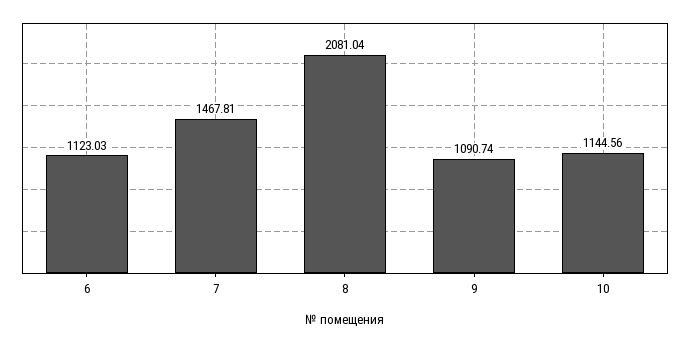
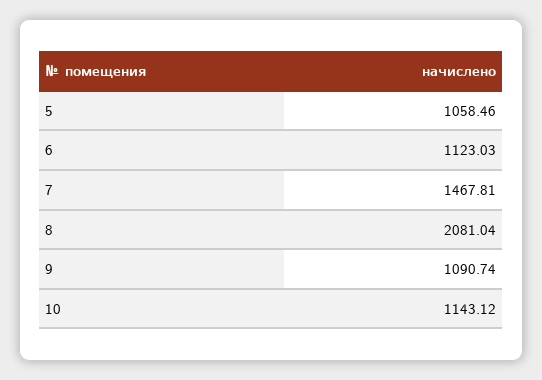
  {
    "6": 1123.03,
    "7": 1467.81,
    "8": 2081.04,
    "9": 1090.74,
-   "10": 1144.56
+   "10": 1143.12,
+   "5": 1058.46
  }

